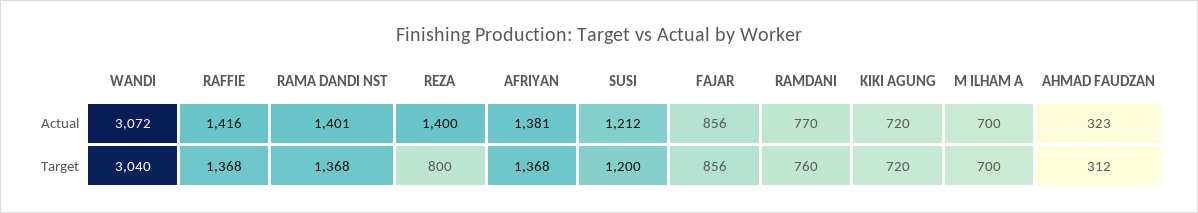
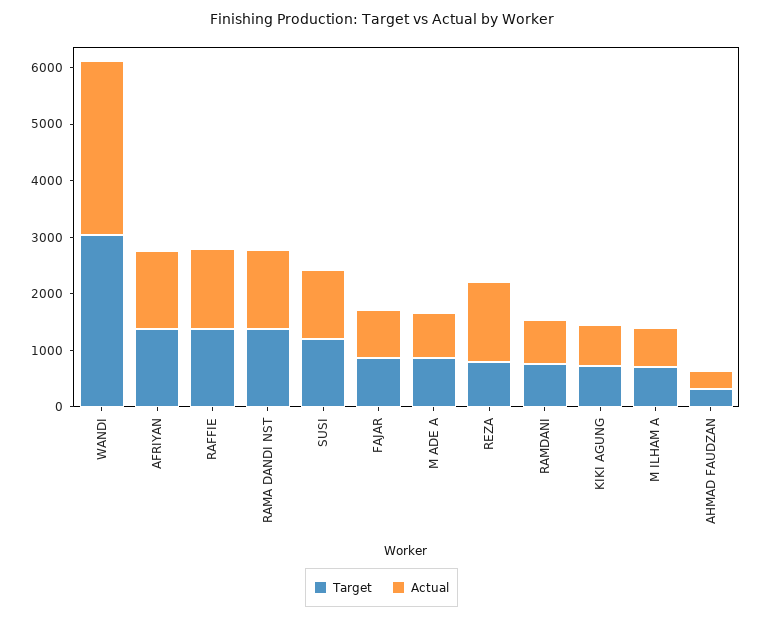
  {
    "Actual": {
      "WANDI": 3072,
      "RAFFIE": 1416,
      "RAMA DANDI NST": 1401,
      "REZA": 1400,
      "AFRIYAN": 1381,
      "SUSI": 1212,
      "FAJAR": 856,
      "RAMDANI": 770,
      "KIKI AGUNG": 720,
      "M ILHAM A": 700,
-     "AHMAD FAUDZAN": 323
+     "AHMAD FAUDZAN": 323,
+     "M ADE A": 800
    },
    "Target": {
      "WANDI": 3040,
      "RAFFIE": 1368,
      "RAMA DANDI NST": 1368,
      "REZA": 800,
      "AFRIYAN": 1368,
      "SUSI": 1200,
      "FAJAR": 856,
      "RAMDANI": 760,
      "KIKI AGUNG": 720,
      "M ILHAM A": 700,
-     "AHMAD FAUDZAN": 312
+     "AHMAD FAUDZAN": 312,
+     "M ADE A": 800
    }
  }

